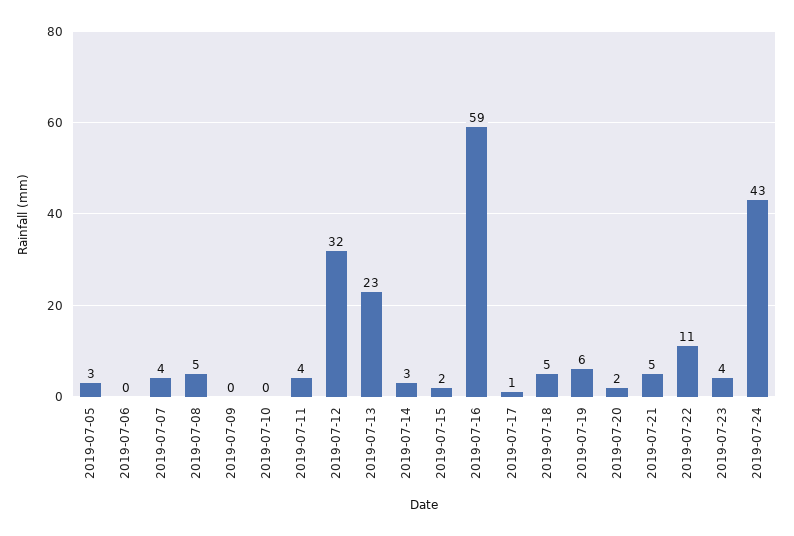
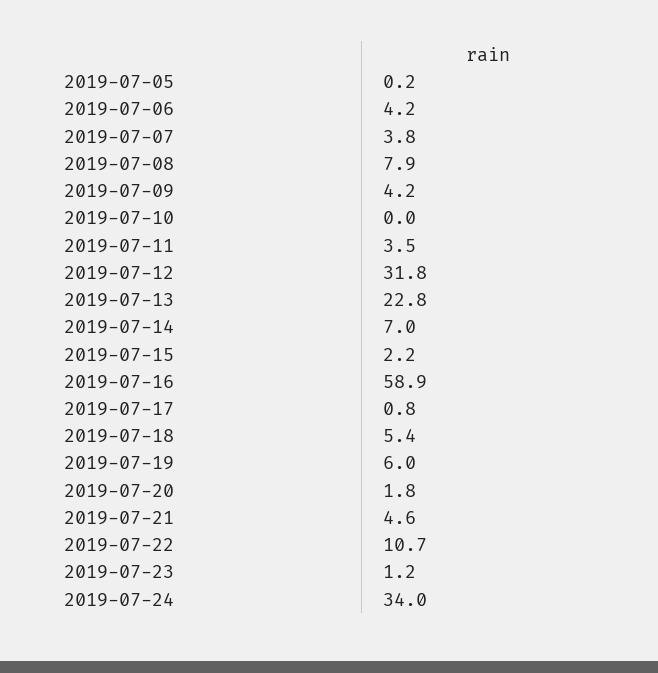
  {
-   "2019-07-05": 3,
+   "2019-07-05": 0.2,
-   "2019-07-06": 0,
+   "2019-07-06": 4.2,
    "2019-07-07": 3.8,
-   "2019-07-08": 5,
+   "2019-07-08": 7.9,
-   "2019-07-09": 0,
+   "2019-07-09": 4.2,
    "2019-07-10": 0,
    "2019-07-11": 3.5,
    "2019-07-12": 31.8,
    "2019-07-13": 22.8,
-   "2019-07-14": 3,
+   "2019-07-14": 7,
    "2019-07-15": 2.2,
    "2019-07-16": 58.9,
    "2019-07-17": 0.8,
    "2019-07-18": 5.4,
    "2019-07-19": 6,
    "2019-07-20": 1.8,
    "2019-07-21": 4.6,
    "2019-07-22": 10.7,
-   "2019-07-23": 4,
+   "2019-07-23": 1.2,
-   "2019-07-24": 43
+   "2019-07-24": 34
  }

